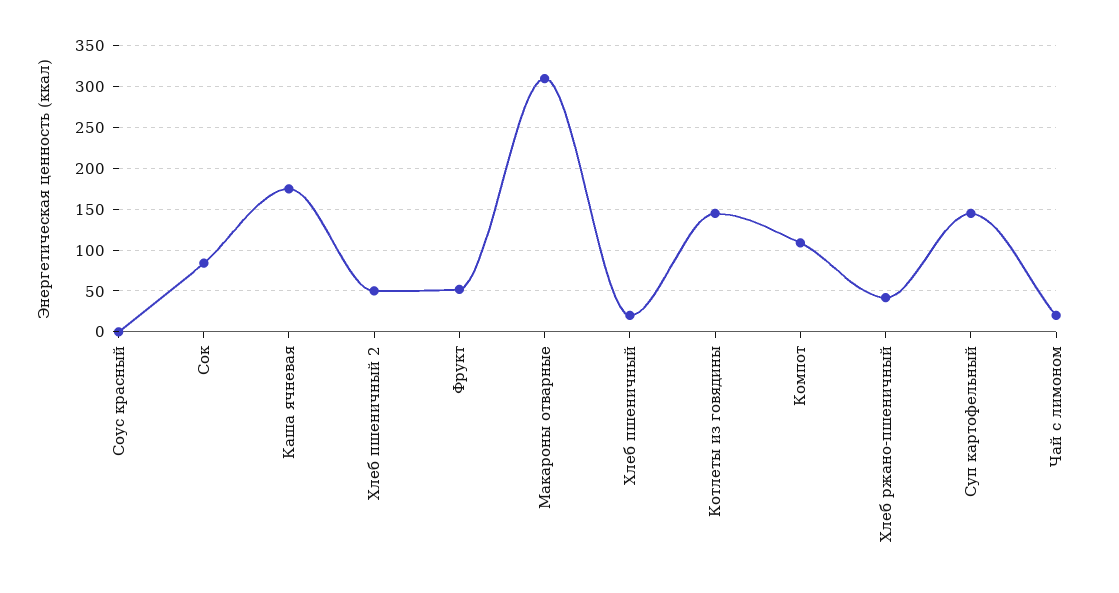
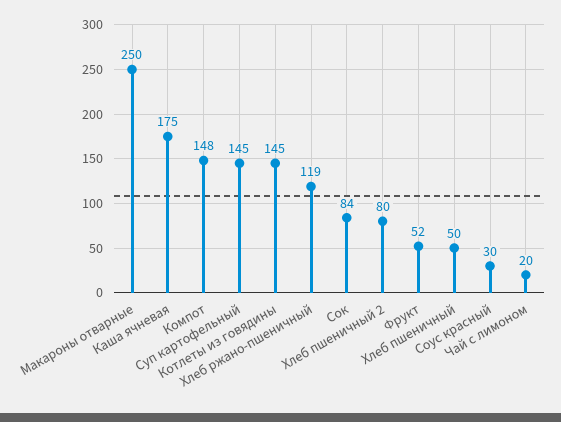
  {
-   "Соус красный": 0,
+   "Соус красный": 30,
    "Сок": 84,
    "Каша ячневая": 175,
-   "Хлеб пшеничный 2": 50,
+   "Хлеб пшеничный 2": 80,
    "Фрукт": 52,
-   "Макароны отварные": 310,
+   "Макароны отварные": 250,
-   "Хлеб пшеничный": 20,
+   "Хлеб пшеничный": 50,
    "Котлеты из говядины": 145,
-   "Компот": 110,
+   "Компот": 148,
-   "Хлеб ржано-пшеничный": 40,
+   "Хлеб ржано-пшеничный": 119,
    "Суп картофельный": 145,
    "Чай с лимоном": 20
  }

